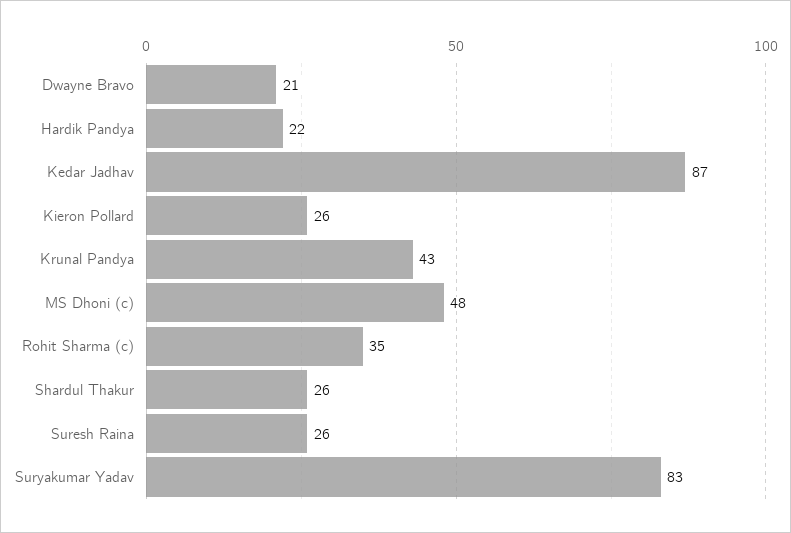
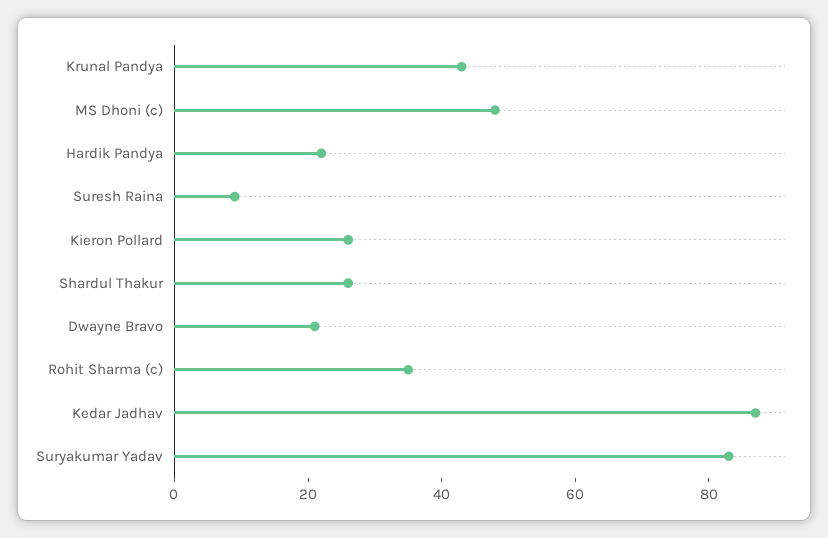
  {
    "Dwayne Bravo": 21,
    "Hardik Pandya": 22,
    "Kedar Jadhav": 87,
    "Kieron Pollard": 26,
    "Krunal Pandya": 43,
    "MS Dhoni (c)": 48,
    "Rohit Sharma (c)": 35,
    "Shardul Thakur": 26,
-   "Suresh Raina": 26,
+   "Suresh Raina": 10,
    "Suryakumar Yadav": 83
  }

